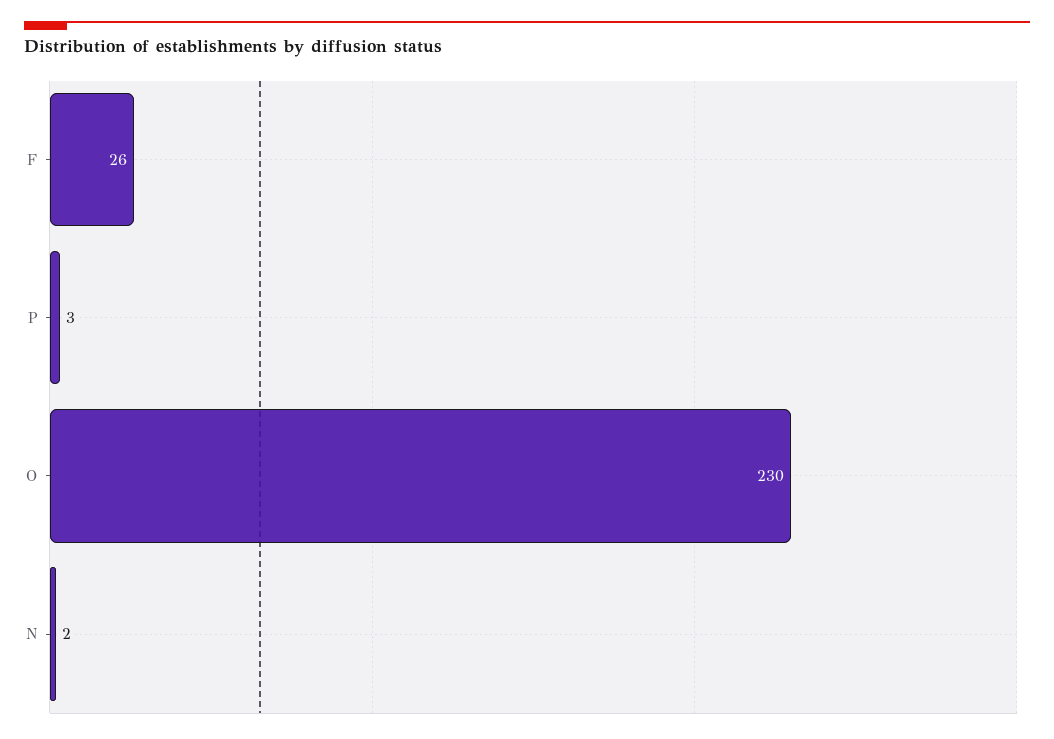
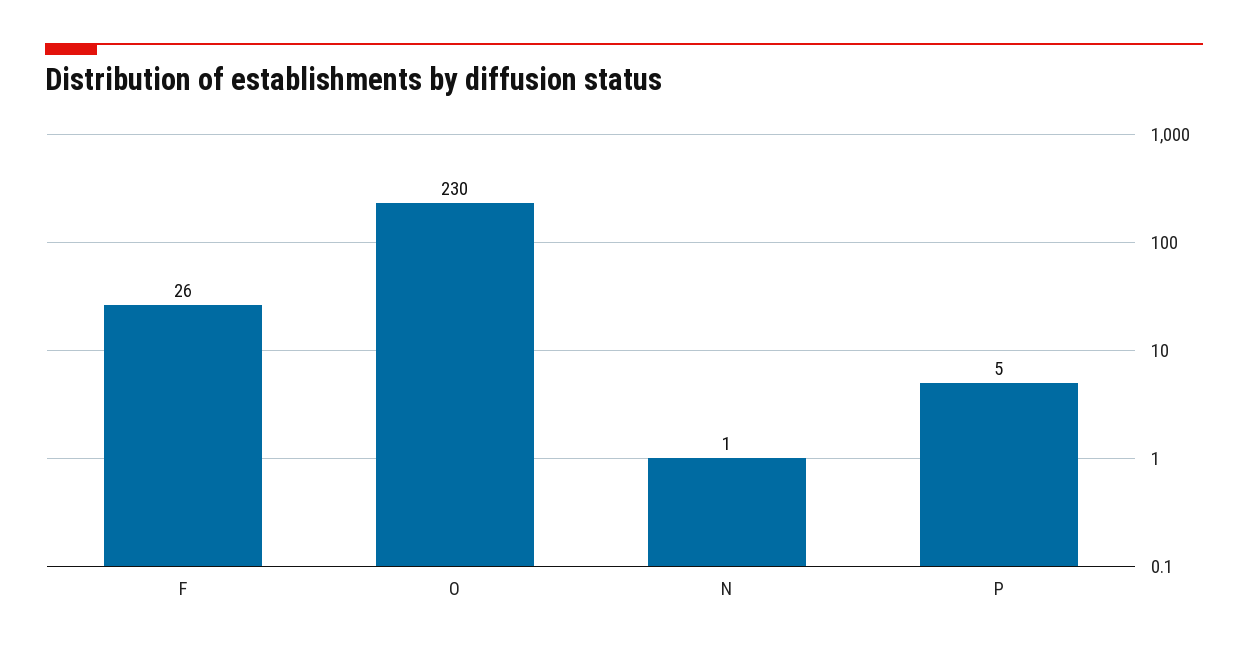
  {
    "F": 26,
-   "P": 3,
+   "P": 5,
    "O": 230,
-   "N": 2
+   "N": 1
  }

